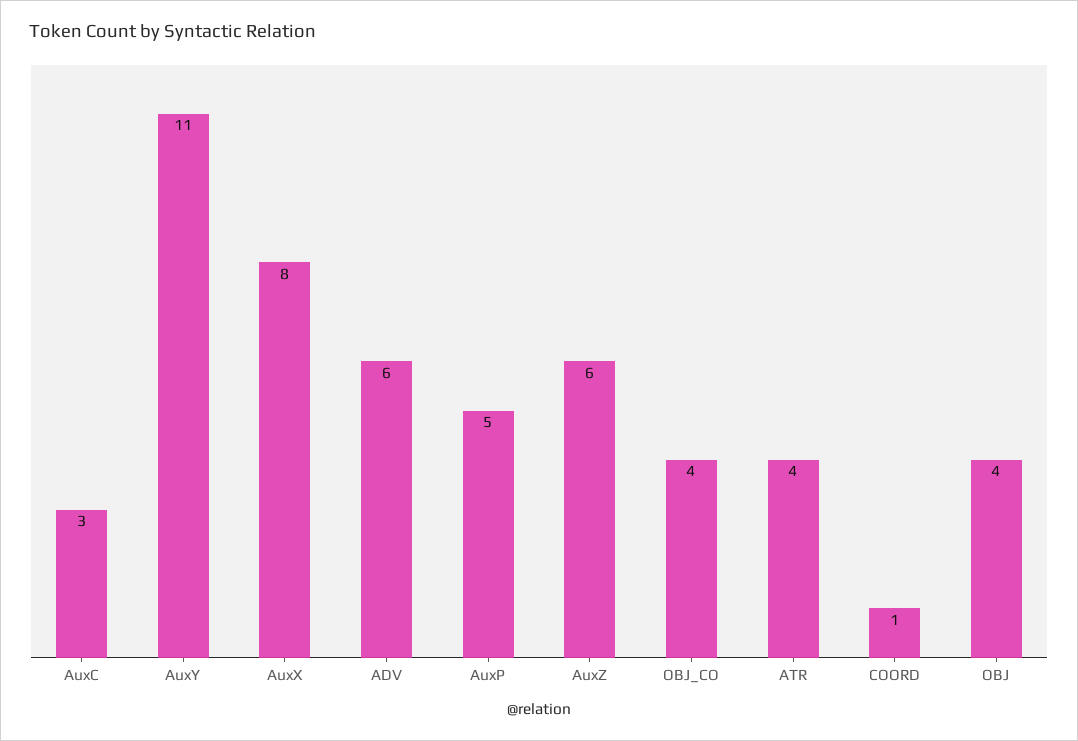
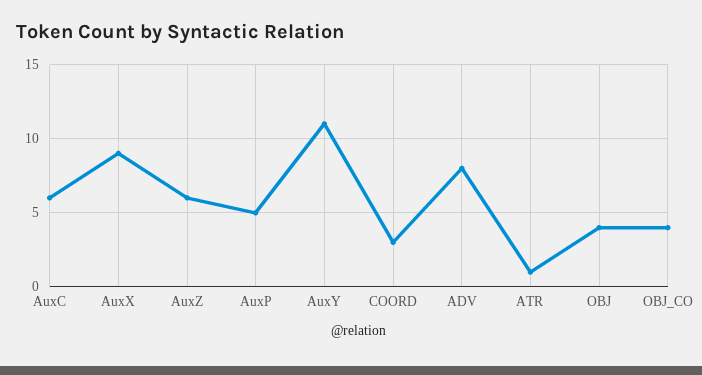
  {
-   "AuxC": 3,
+   "AuxC": 6,
    "AuxY": 11,
-   "AuxX": 8,
+   "AuxX": 9,
-   "ADV": 6,
+   "ADV": 8,
    "AuxP": 5,
    "AuxZ": 6,
    "OBJ_CO": 4,
-   "ATR": 4,
+   "ATR": 1,
-   "COORD": 1,
+   "COORD": 3,
    "OBJ": 4
  }

